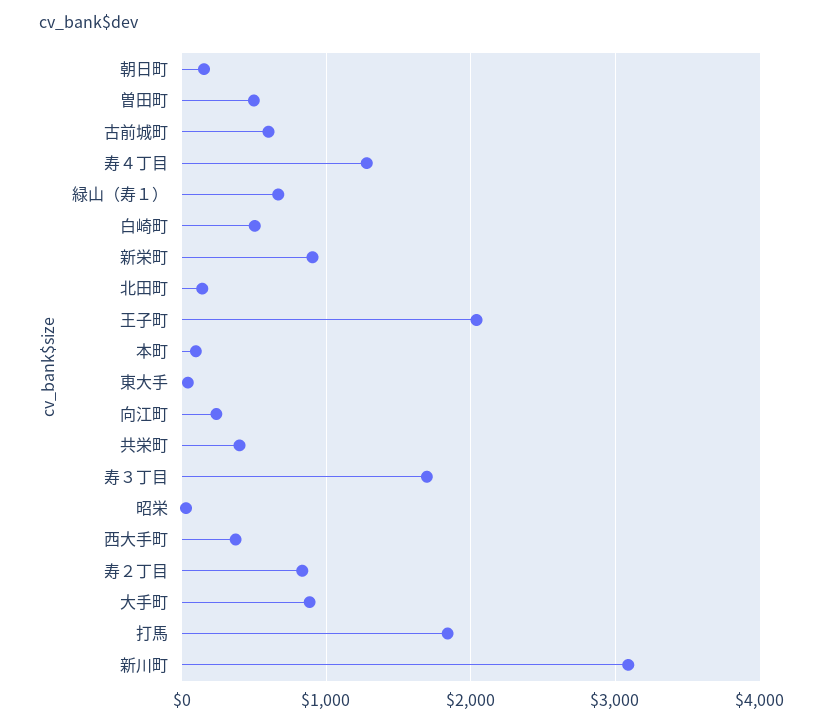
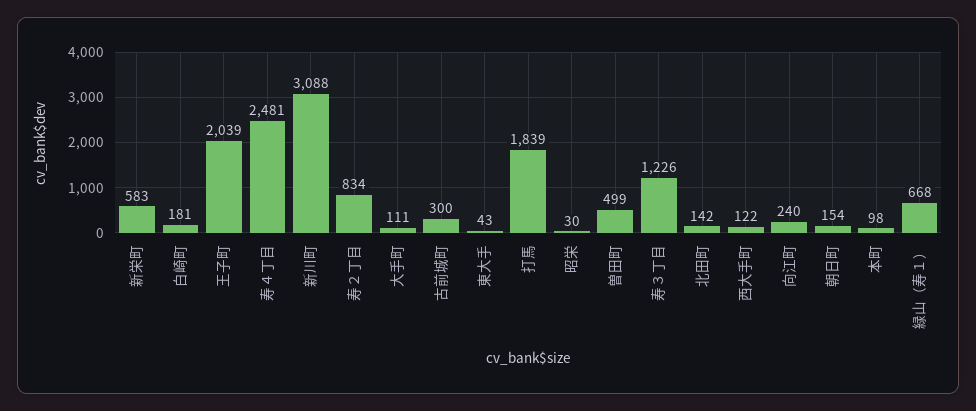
  {
    "朝日町": 154,
    "曽田町": 499,
-   "古前城町": 600,
+   "古前城町": 300,
-   "寿４丁目": 1300,
+   "寿４丁目": 2481,
    "緑山（寿１）": 668,
-   "白崎町": 500,
+   "白崎町": 181,
-   "新栄町": 900,
+   "新栄町": 583,
    "北田町": 142,
    "王子町": 2039,
    "本町": 98,
    "東大手": 43,
    "向江町": 240,
-   "共栄町": 400,
-   "寿３丁目": 1700,
+   "寿３丁目": 1226,
    "昭栄": 30,
-   "西大手町": 400,
+   "西大手町": 122,
    "寿２丁目": 834,
-   "大手町": 900,
+   "大手町": 111,
    "打馬": 1839,
    "新川町": 3088
  }

